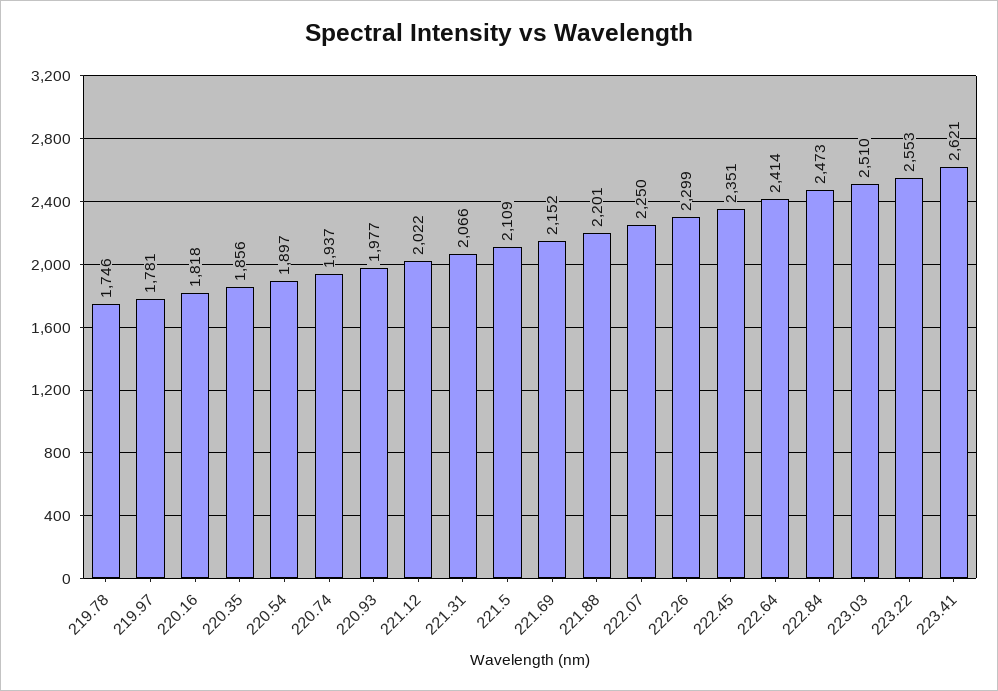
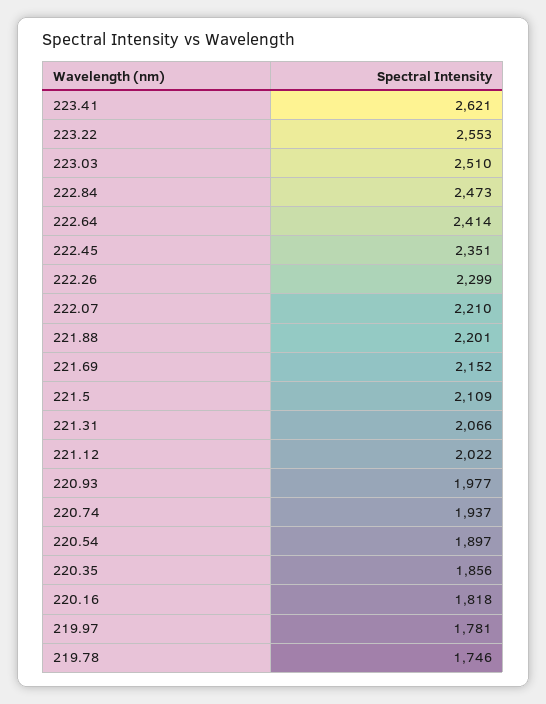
  {
    "219.78": 1746,
    "219.97": 1781,
    "220.16": 1818,
    "220.35": 1856,
    "220.54": 1897,
    "220.74": 1937,
    "220.93": 1977,
    "221.12": 2022,
    "221.31": 2066,
    "221.5": 2109,
    "221.69": 2152,
    "221.88": 2201,
-   "222.07": 2250,
+   "222.07": 2210,
    "222.26": 2299,
    "222.45": 2351,
    "222.64": 2414,
    "222.84": 2473,
    "223.03": 2510,
    "223.22": 2553,
    "223.41": 2621
  }

